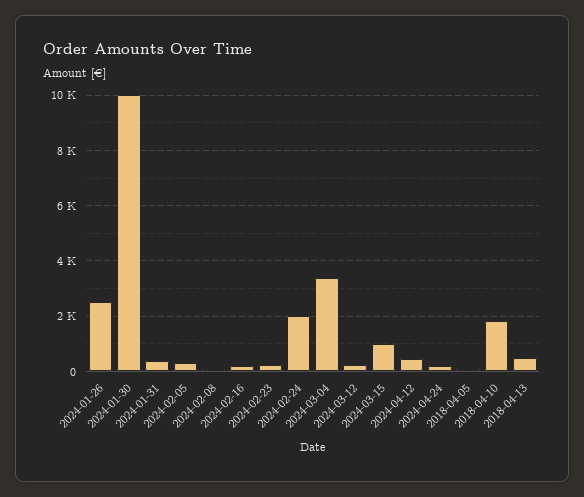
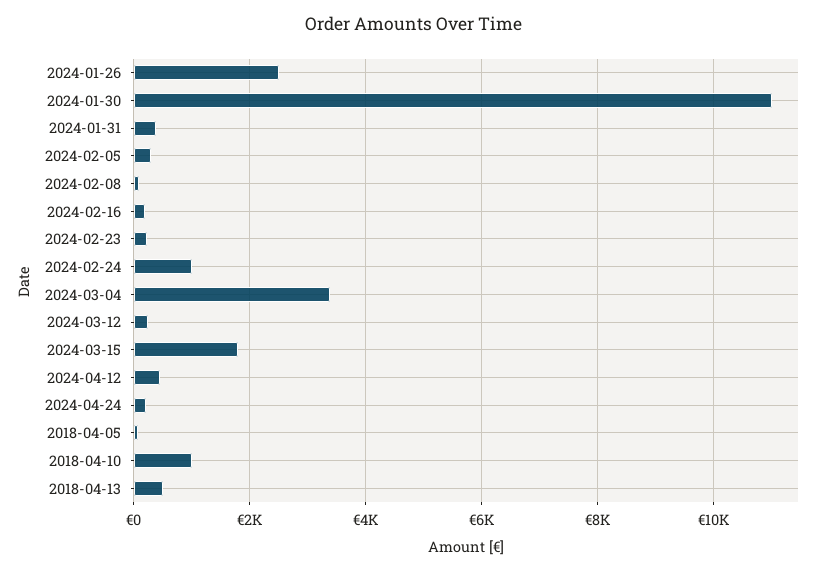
  {
    "2024-01-26": 2600,
-   "2024-01-30": 10000,
+   "2024-01-30": 11000,
    "2024-01-31": 400,
    "2024-02-05": 200,
    "2024-02-08": 0,
    "2024-02-16": 200,
    "2024-02-23": 200,
-   "2024-02-24": 2000,
+   "2024-02-24": 1000,
    "2024-03-04": 3400,
    "2024-03-12": 200,
-   "2024-03-15": 1000,
+   "2024-03-15": 1800,
    "2024-04-12": 400,
    "2024-04-24": 200,
    "2018-04-05": 0,
-   "2018-04-10": 1750,
+   "2018-04-10": 1000,
    "2018-04-13": 600
  }

